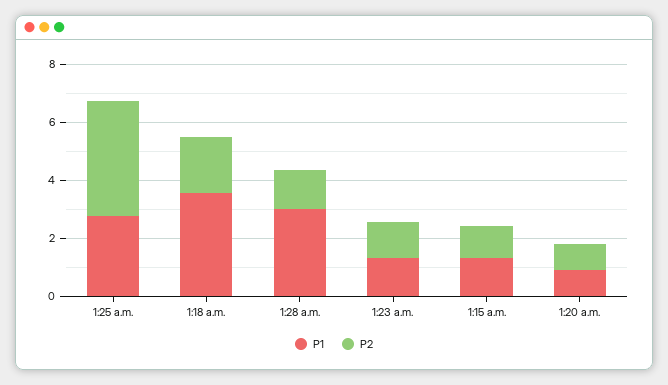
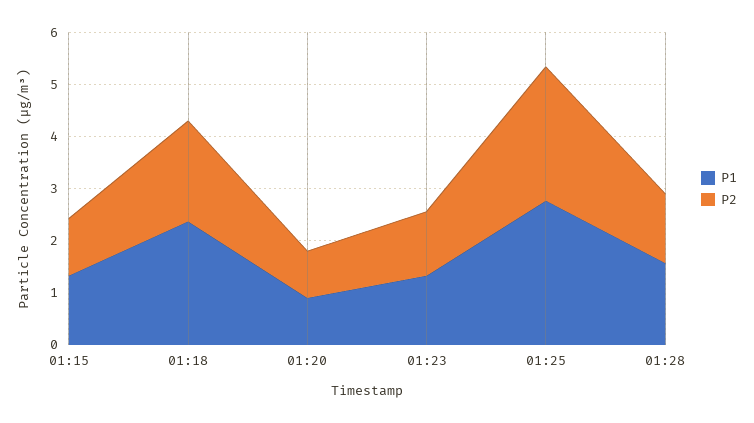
  {
    "P1": {
      "1:25 a.m.": 2.8,
-     "1:18 a.m.": 3.5,
+     "1:18 a.m.": 2.4,
-     "1:28 a.m.": 3,
+     "1:28 a.m.": 1.6,
      "1:23 a.m.": 1.4,
      "1:15 a.m.": 1.4,
      "1:20 a.m.": 1
    },
    "P2": {
-     "1:25 a.m.": 4,
+     "1:25 a.m.": 2.6,
      "1:18 a.m.": 2,
      "1:28 a.m.": 1.4,
      "1:23 a.m.": 1.2,
      "1:15 a.m.": 1.2,
      "1:20 a.m.": 1
    }
  }

